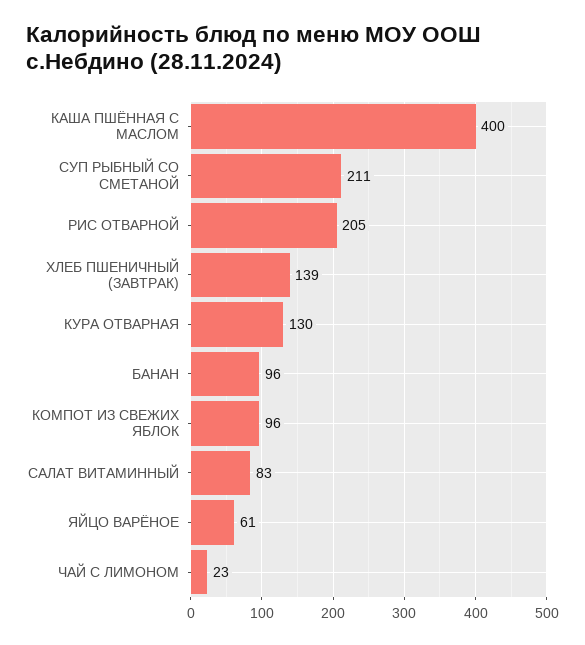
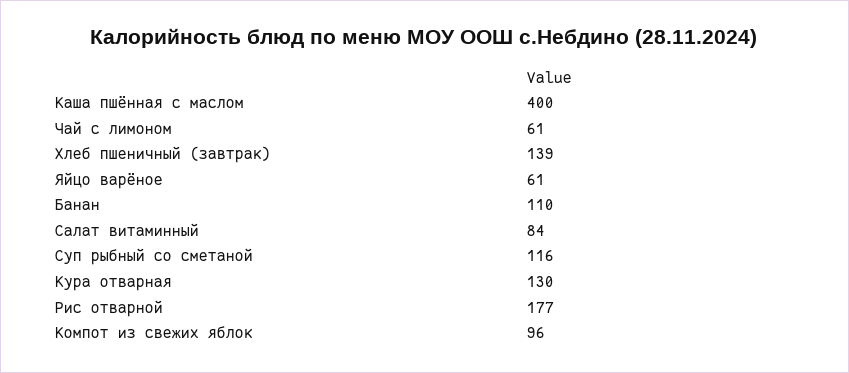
  {
    "КАША ПШЁННАЯ С МАСЛОМ": 400,
-   "СУП РЫБНЫЙ СО СМЕТАНОЙ": 211,
+   "СУП РЫБНЫЙ СО СМЕТАНОЙ": 116,
-   "РИС ОТВАРНОЙ": 205,
+   "РИС ОТВАРНОЙ": 177,
    "ХЛЕБ ПШЕНИЧНЫЙ (ЗАВТРАК)": 139,
    "КУРА ОТВАРНАЯ": 130,
-   "БАНАН": 96,
+   "БАНАН": 110,
    "КОМПОТ ИЗ СВЕЖИХ ЯБЛОК": 96,
-   "САЛАТ ВИТАМИННЫЙ": 83,
+   "САЛАТ ВИТАМИННЫЙ": 84,
    "ЯЙЦО ВАРЁНОЕ": 61,
-   "ЧАЙ С ЛИМОНОМ": 23
+   "ЧАЙ С ЛИМОНОМ": 61
  }

